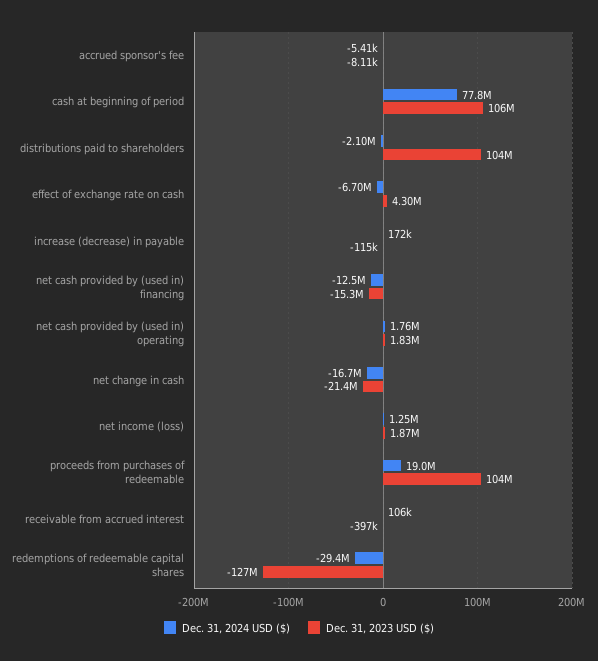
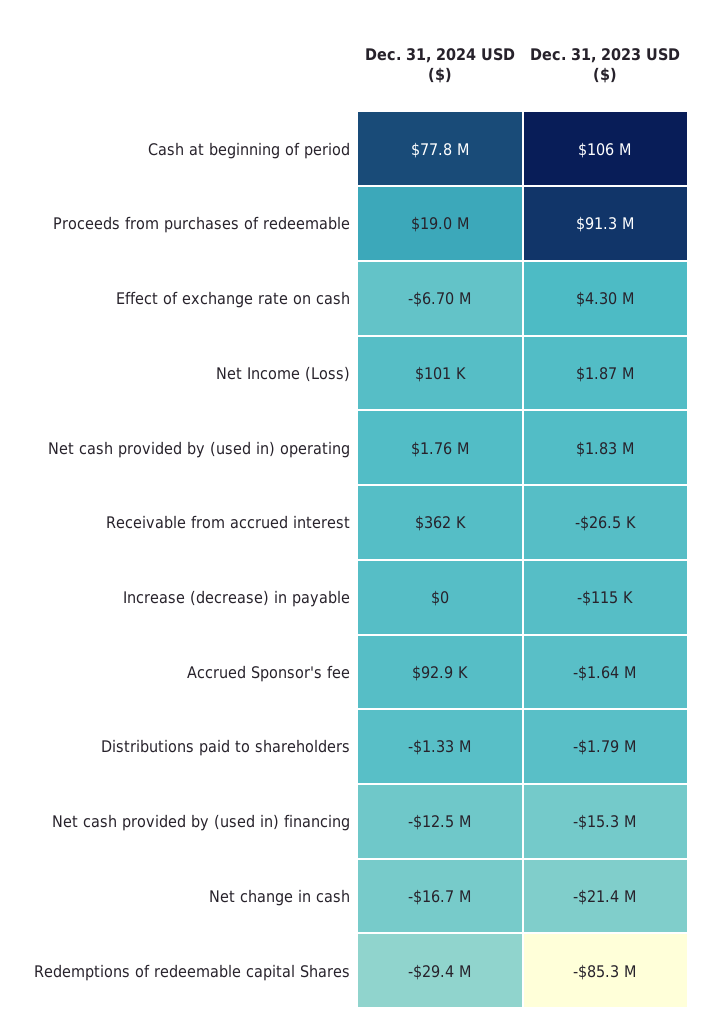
  {
    "Dec. 31, 2024 USD ($)": {
-     "accrued sponsor's fee": -5410,
+     "accrued sponsor's fee": 92900,
      "cash at beginning of period": 77800000,
-     "distributions paid to shareholders": -2100000,
+     "distributions paid to shareholders": -1330000,
      "effect of exchange rate on cash": -6700000,
-     "increase (decrease) in payable": 172000,
+     "increase (decrease) in payable": 0,
      "net cash provided by (used in) financing": -12500000,
      "net cash provided by (used in) operating": 1760000,
      "net change in cash": -16700000,
-     "net income (loss)": 1250000,
+     "net income (loss)": 101000,
      "proceeds from purchases of redeemable": 19000000,
-     "receivable from accrued interest": 106000,
+     "receivable from accrued interest": 362000,
      "redemptions of redeemable capital shares": -29400000
    },
    "Dec. 31, 2023 USD ($)": {
-     "accrued sponsor's fee": -8110,
+     "accrued sponsor's fee": -1640000,
      "cash at beginning of period": 106000000,
-     "distributions paid to shareholders": 104000000,
+     "distributions paid to shareholders": -1790000,
      "effect of exchange rate on cash": 4300000,
      "increase (decrease) in payable": -115000,
      "net cash provided by (used in) financing": -15300000,
      "net cash provided by (used in) operating": 1830000,
      "net change in cash": -21400000,
      "net income (loss)": 1870000,
-     "proceeds from purchases of redeemable": 104000000,
+     "proceeds from purchases of redeemable": 91300000,
-     "receivable from accrued interest": -397000,
+     "receivable from accrued interest": -26500,
-     "redemptions of redeemable capital shares": -127000000
+     "redemptions of redeemable capital shares": -85300000
    }
  }

